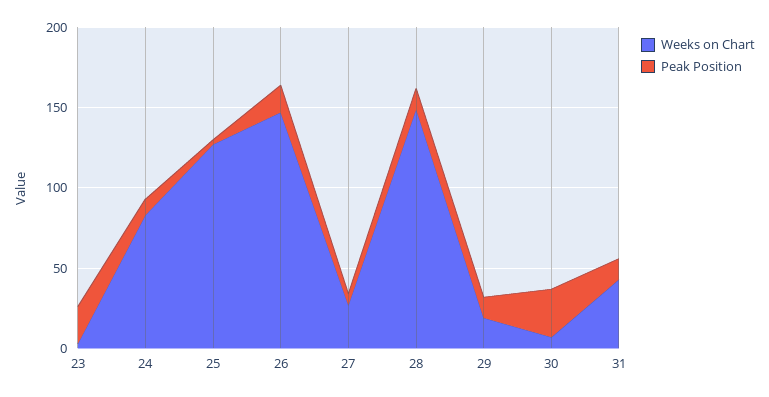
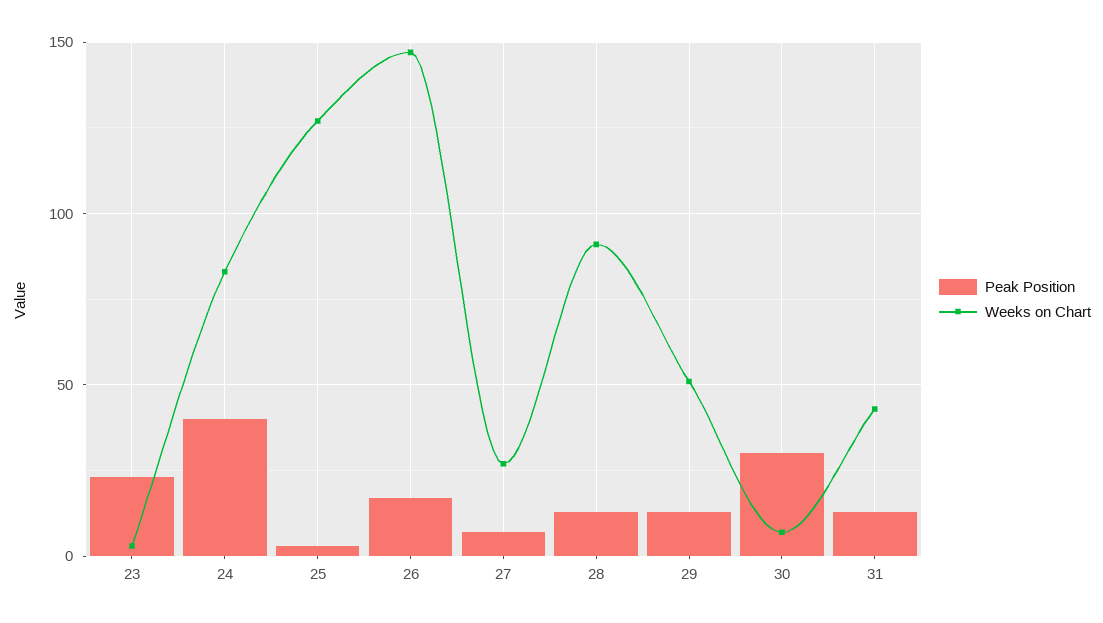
  {
    "Weeks on Chart": {
      "23": 5,
      "24": 85,
      "25": 125,
      "26": 145,
      "27": 25,
-     "28": 150,
+     "28": 90,
-     "29": 20,
+     "29": 50,
      "30": 5,
      "31": 45
    },
    "Peak Position": {
      "23": 25,
-     "24": 10,
+     "24": 40,
      "25": 5,
      "26": 15,
      "27": 5,
      "28": 15,
      "29": 15,
      "30": 30,
      "31": 15
    }
  }

